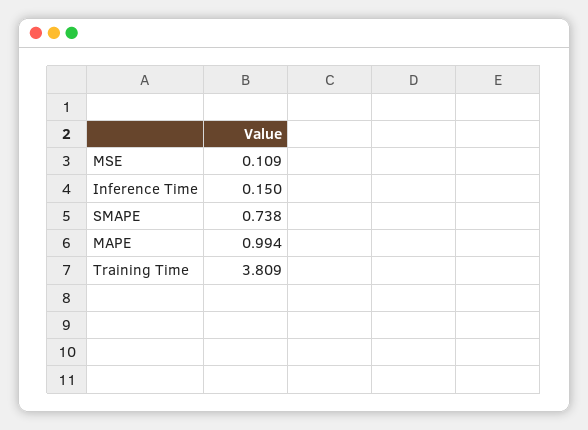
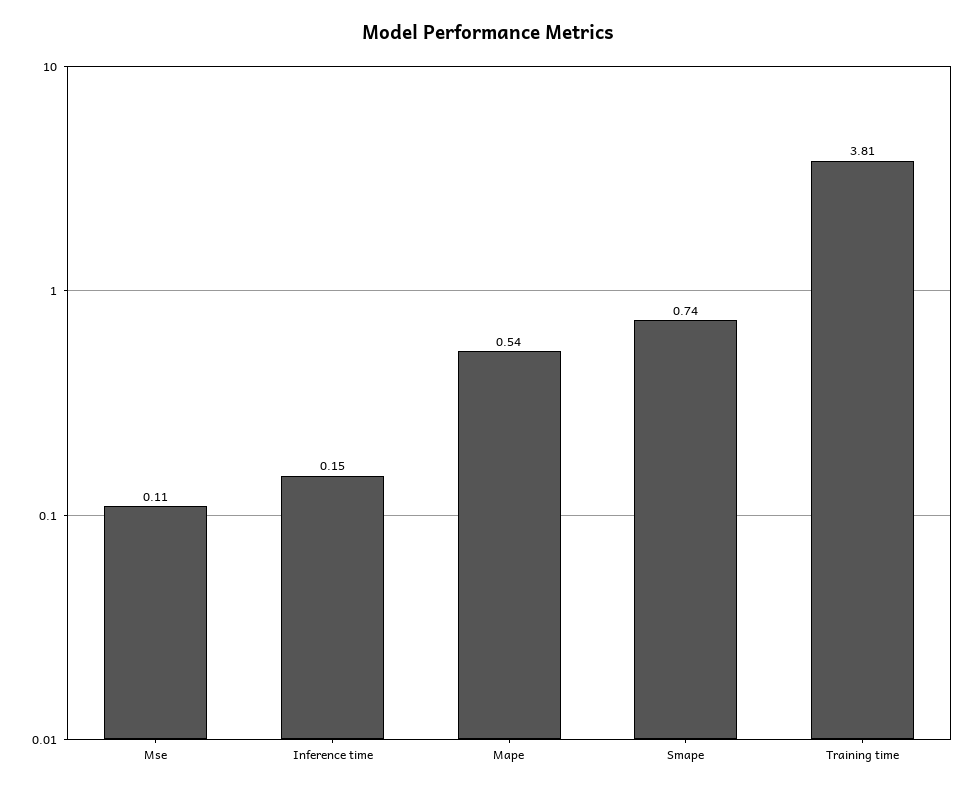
  {
    "MSE": 0.109,
    "Inference Time": 0.15,
    "SMAPE": 0.738,
-   "MAPE": 0.994,
+   "MAPE": 0.54,
    "Training Time": 3.809
  }

